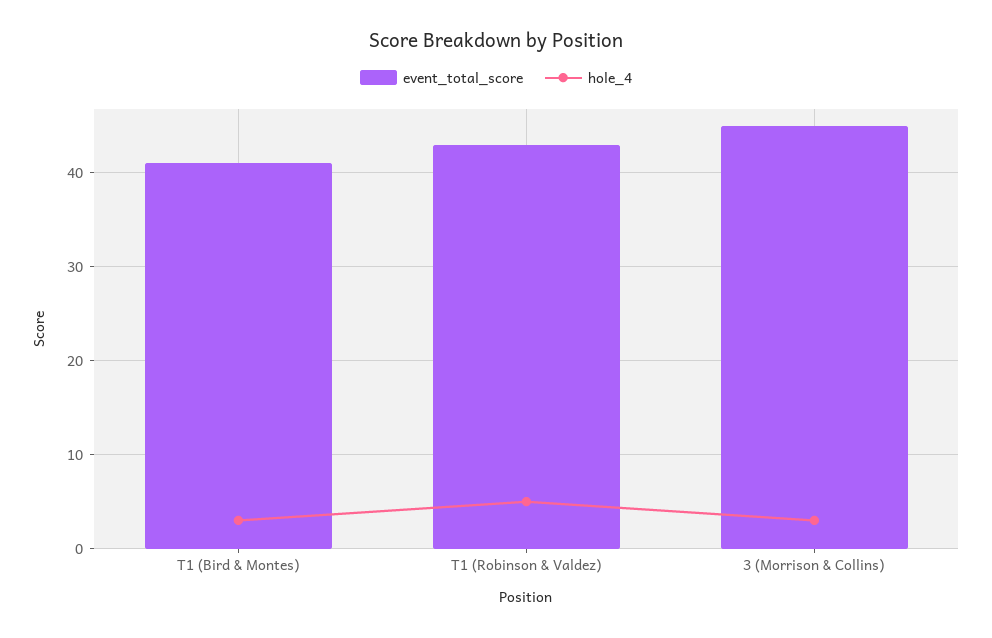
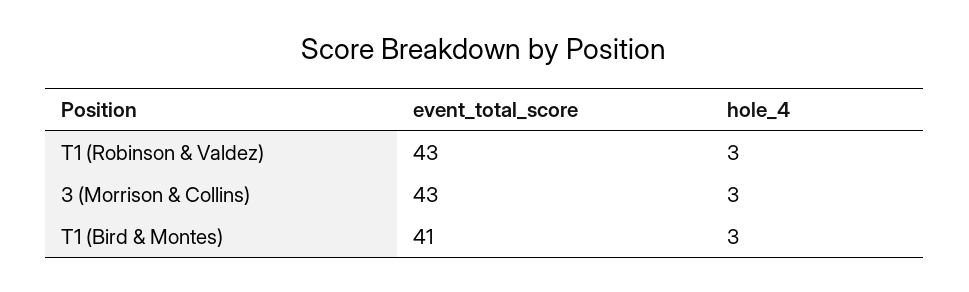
  {
    "event_total_score": {
      "T1 (Bird & Montes)": 41,
      "T1 (Robinson & Valdez)": 43,
-     "3 (Morrison & Collins)": 45
+     "3 (Morrison & Collins)": 43
    },
    "hole_4": {
      "T1 (Bird & Montes)": 3,
-     "T1 (Robinson & Valdez)": 5,
+     "T1 (Robinson & Valdez)": 3,
      "3 (Morrison & Collins)": 3
    }
  }

